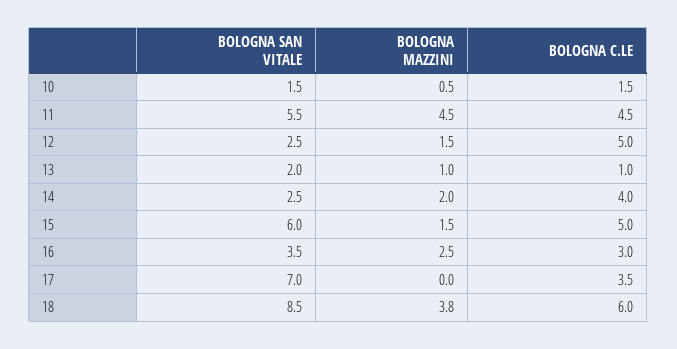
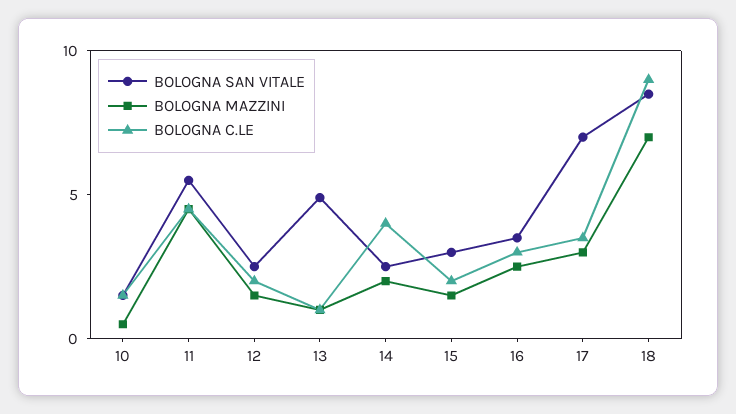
  {
    "BOLOGNA SAN VITALE": {
      "10": 1.5,
      "11": 5.5,
      "12": 2.5,
-     "13": 2,
+     "13": 5,
      "14": 2.5,
-     "15": 6,
+     "15": 3,
      "16": 3.5,
      "17": 7,
      "18": 8.5
    },
    "BOLOGNA MAZZINI": {
      "10": 0.5,
      "11": 4.5,
      "12": 1.5,
      "13": 1,
      "14": 2,
      "15": 1.5,
      "16": 2.5,
-     "17": 0,
+     "17": 3,
-     "18": 3.8
+     "18": 7
    },
    "BOLOGNA C.LE": {
      "10": 1.5,
      "11": 4.5,
-     "12": 5,
+     "12": 2,
      "13": 1,
      "14": 4,
-     "15": 5,
+     "15": 2,
      "16": 3,
      "17": 3.5,
-     "18": 6
+     "18": 9
    }
  }

